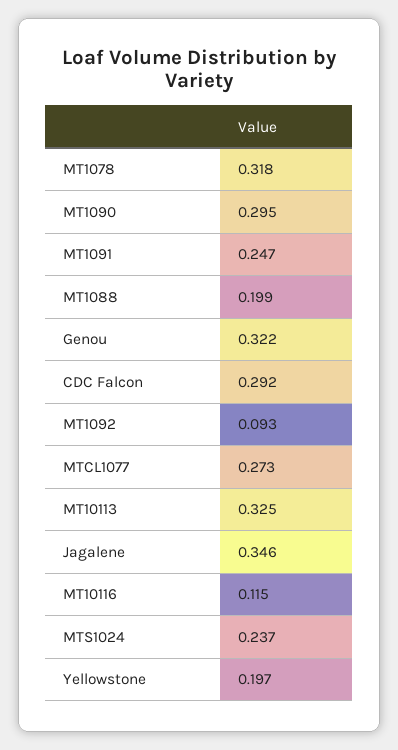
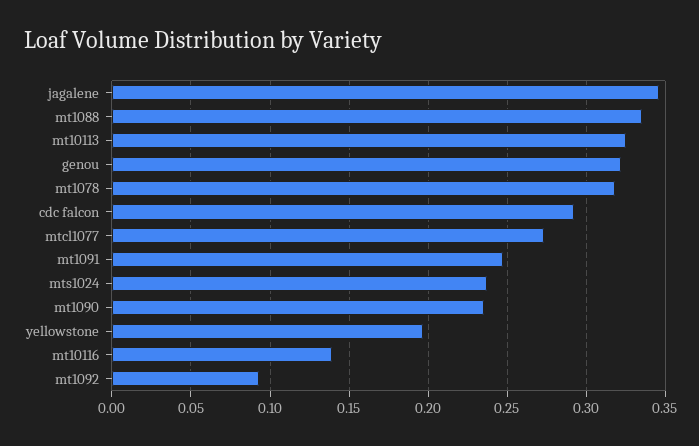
  {
    "MT1078": 0.318,
-   "MT1090": 0.295,
+   "MT1090": 0.235,
    "MT1091": 0.247,
-   "MT1088": 0.199,
+   "MT1088": 0.335,
    "Genou": 0.322,
    "CDC Falcon": 0.292,
    "MT1092": 0.093,
    "MTCL1077": 0.273,
    "MT10113": 0.325,
    "Jagalene": 0.346,
-   "MT10116": 0.115,
+   "MT10116": 0.14,
    "MTS1024": 0.237,
    "Yellowstone": 0.197
  }

